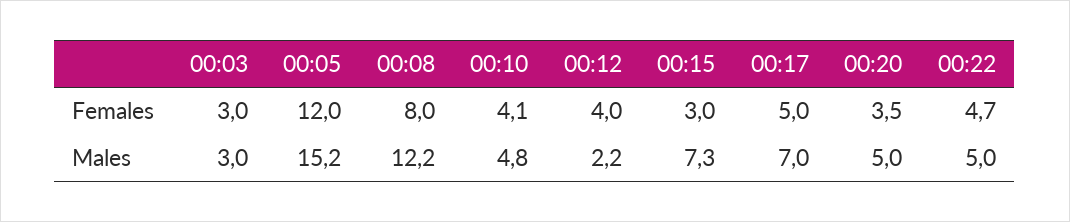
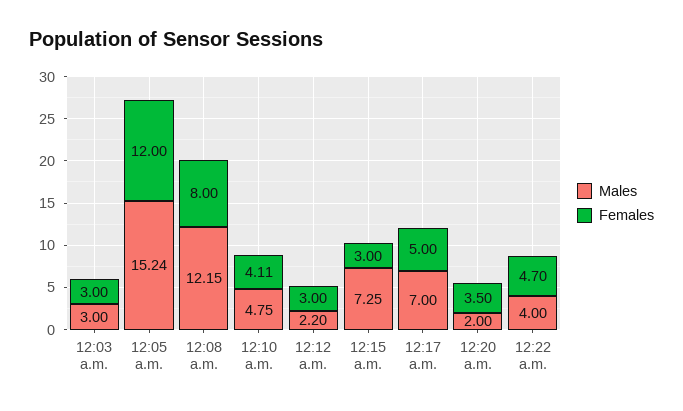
  {
    "Females": {
      "00:03": 3,
      "00:05": 12,
      "00:08": 8,
      "00:10": 4.11,
-     "00:12": 4,
+     "00:12": 3,
      "00:15": 3,
      "00:17": 5,
      "00:20": 3.5,
      "00:22": 4.7
    },
    "Males": {
      "00:03": 3,
      "00:05": 15.24,
      "00:08": 12.15,
      "00:10": 4.75,
      "00:12": 2.2,
      "00:15": 7.25,
      "00:17": 7,
-     "00:20": 5,
+     "00:20": 2,
-     "00:22": 5
+     "00:22": 4
    }
  }

